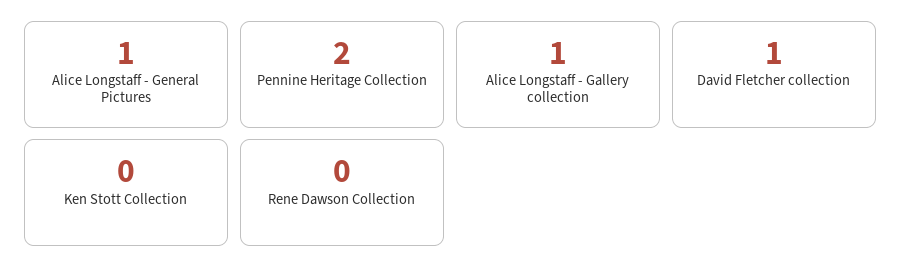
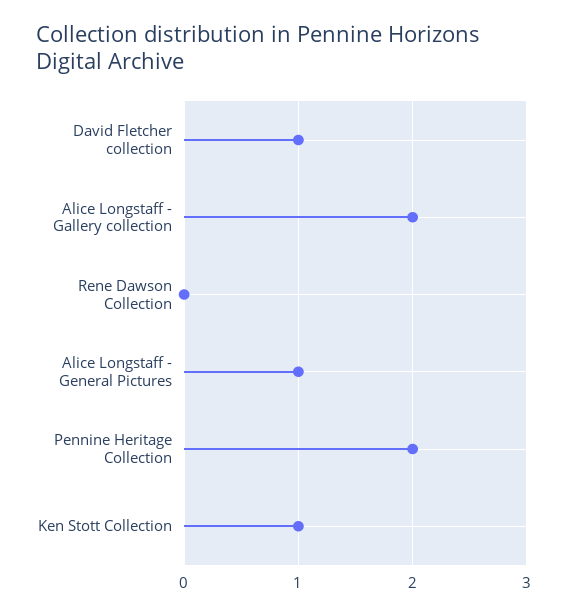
  {
    "Alice Longstaff - General Pictures": 1,
    "Pennine Heritage Collection": 2,
-   "Alice Longstaff - Gallery collection": 1,
+   "Alice Longstaff - Gallery collection": 2,
    "David Fletcher collection": 1,
-   "Ken Stott Collection": 0,
+   "Ken Stott Collection": 1,
    "Rene Dawson Collection": 0
  }

